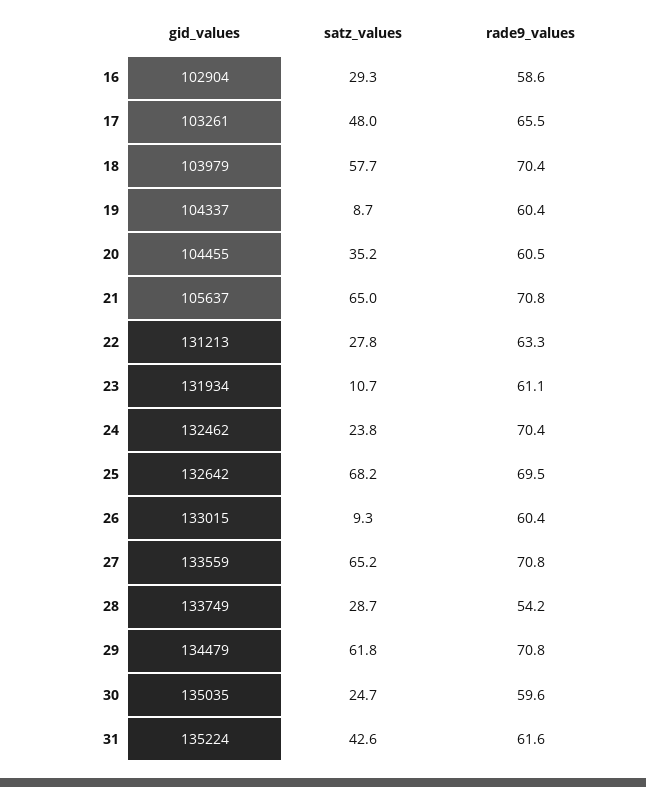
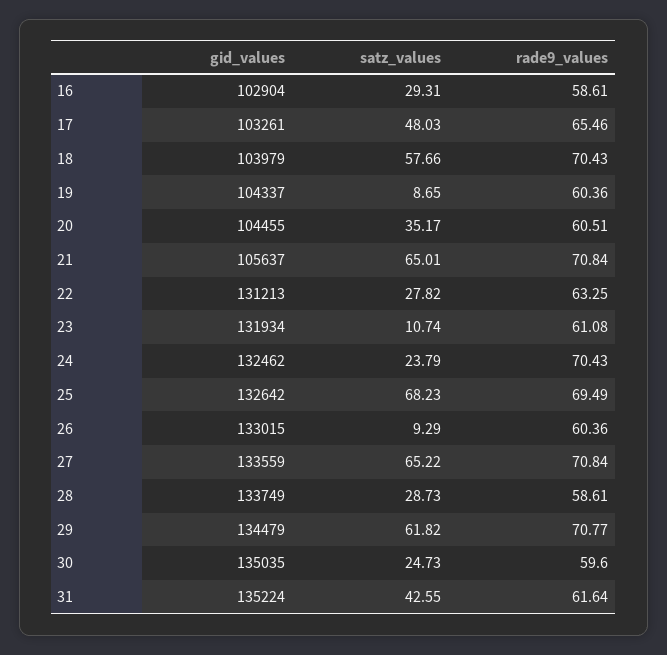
  {
    "gid_values": {
      "16": 102904,
      "17": 103261,
      "18": 103979,
      "19": 104337,
      "20": 104455,
      "21": 105637,
      "22": 131213,
      "23": 131934,
      "24": 132462,
      "25": 132642,
      "26": 133015,
      "27": 133559,
      "28": 133749,
      "29": 134479,
      "30": 135035,
      "31": 135224
    },
    "satz_values": {
      "16": 29.31,
      "17": 48.03,
      "18": 57.66,
      "19": 8.65,
      "20": 35.17,
      "21": 65.01,
      "22": 27.82,
      "23": 10.74,
      "24": 23.79,
      "25": 68.23,
      "26": 9.29,
      "27": 65.22,
      "28": 28.73,
      "29": 61.82,
      "30": 24.73,
      "31": 42.55
    },
    "rade9_values": {
      "16": 58.61,
      "17": 65.46,
      "18": 70.43,
      "19": 60.36,
      "20": 60.51,
      "21": 70.84,
      "22": 63.25,
      "23": 61.08,
      "24": 70.43,
      "25": 69.49,
      "26": 60.36,
      "27": 70.84,
-     "28": 54.2,
+     "28": 58.61,
      "29": 70.77,
      "30": 59.6,
      "31": 61.64
    }
  }

